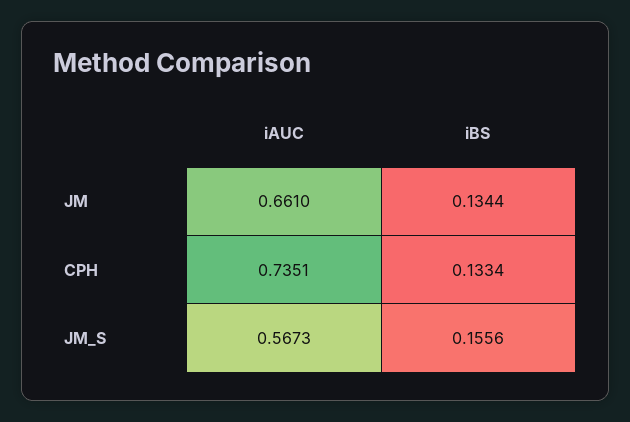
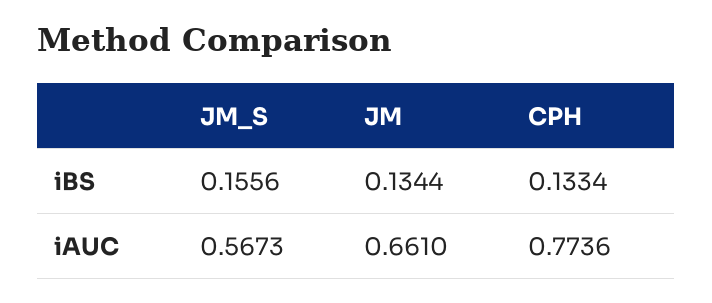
  {
    "iAUC": {
      "JM": 0.661,
-     "CPH": 0.7351,
+     "CPH": 0.7736,
      "JM_S": 0.5673
    },
    "iBS": {
      "JM": 0.1344,
      "CPH": 0.1334,
      "JM_S": 0.1556
    }
  }

